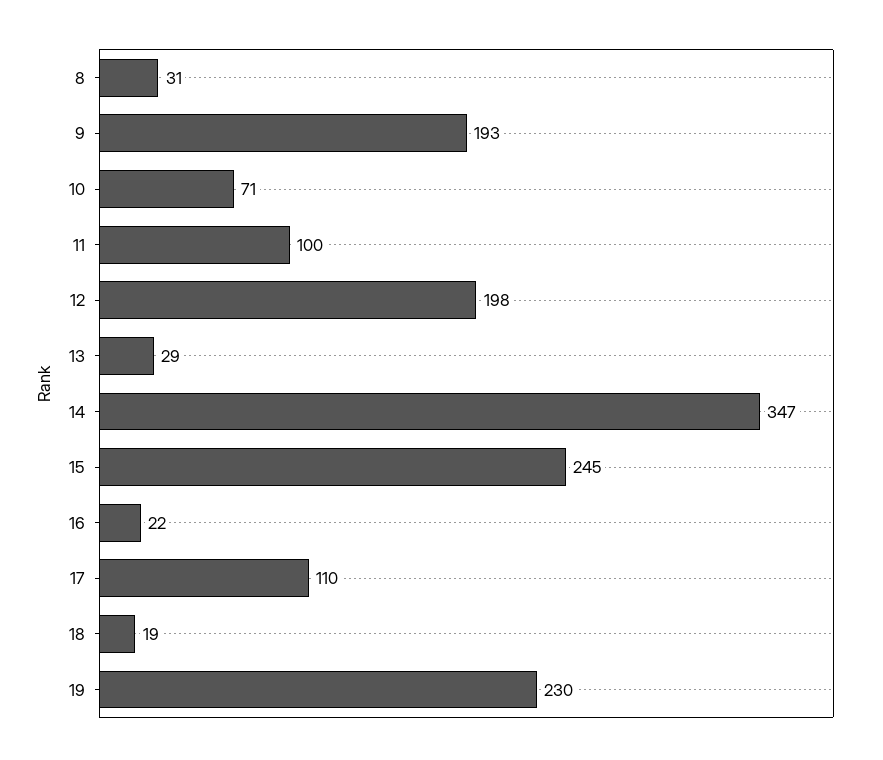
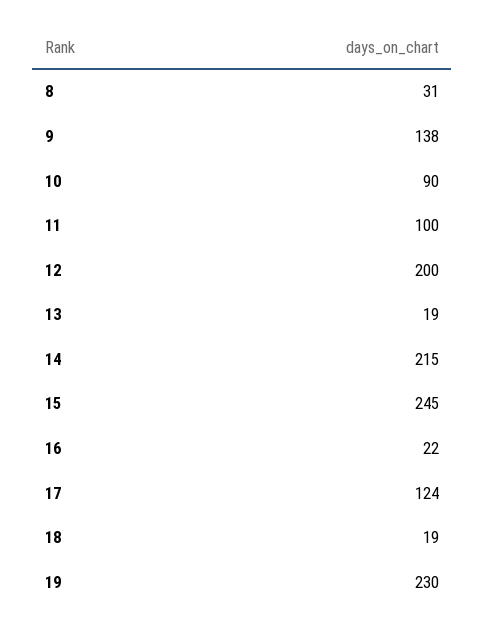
  {
    "8": 31,
-   "9": 193,
+   "9": 138,
-   "10": 71,
+   "10": 90,
    "11": 100,
-   "12": 198,
+   "12": 200,
-   "13": 29,
+   "13": 19,
-   "14": 347,
+   "14": 215,
    "15": 245,
    "16": 22,
-   "17": 110,
+   "17": 124,
    "18": 19,
    "19": 230
  }

